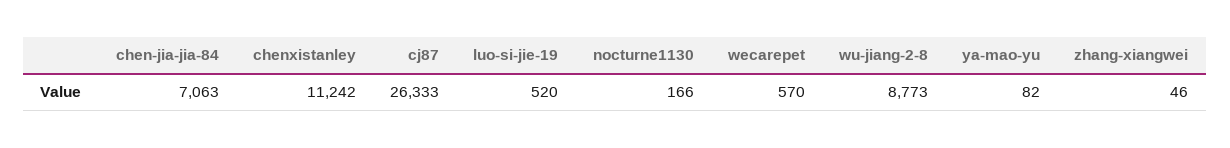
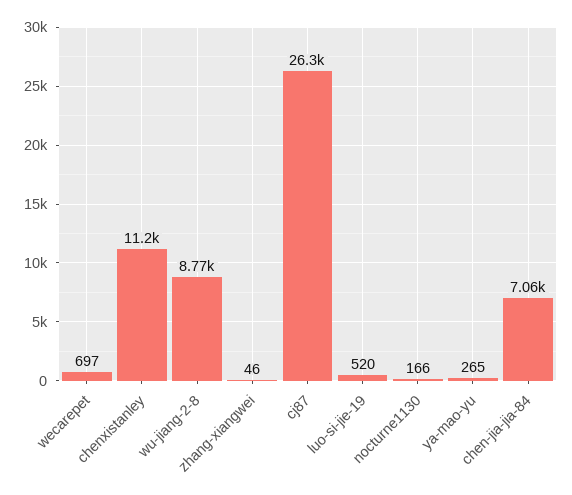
  {
    "chen-jia-jia-84": 7063,
    "chenxistanley": 11242,
    "cj87": 26333,
    "luo-si-jie-19": 520,
    "nocturne1130": 166,
-   "wecarepet": 570,
+   "wecarepet": 697,
    "wu-jiang-2-8": 8773,
-   "ya-mao-yu": 82,
+   "ya-mao-yu": 265,
    "zhang-xiangwei": 46
  }

